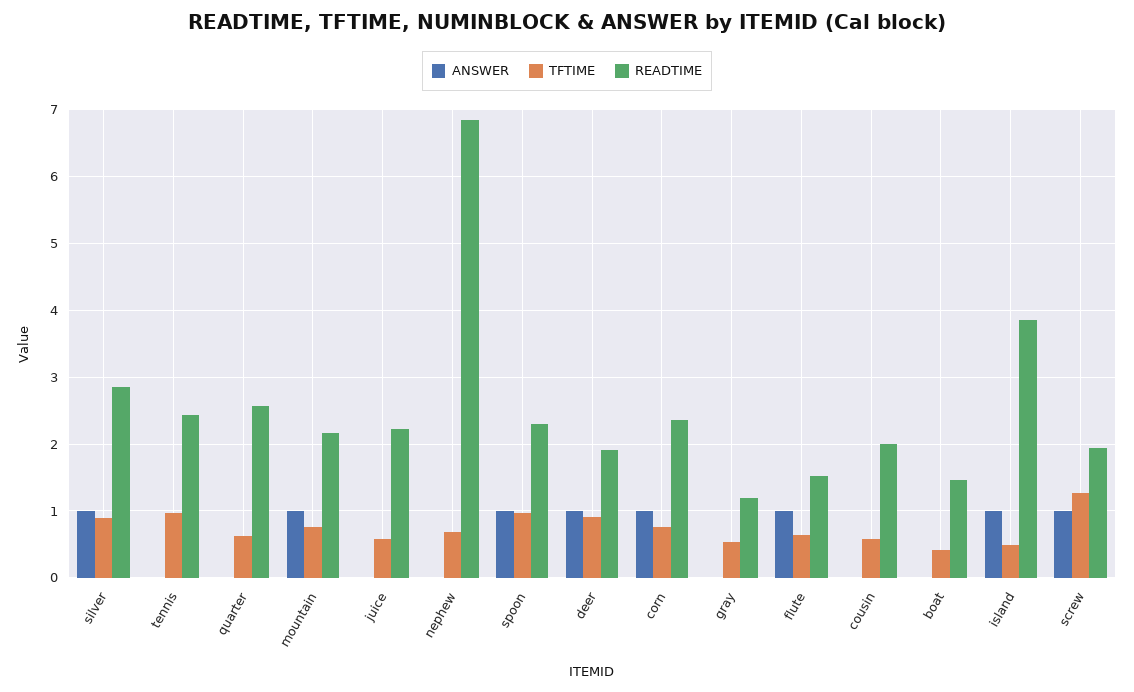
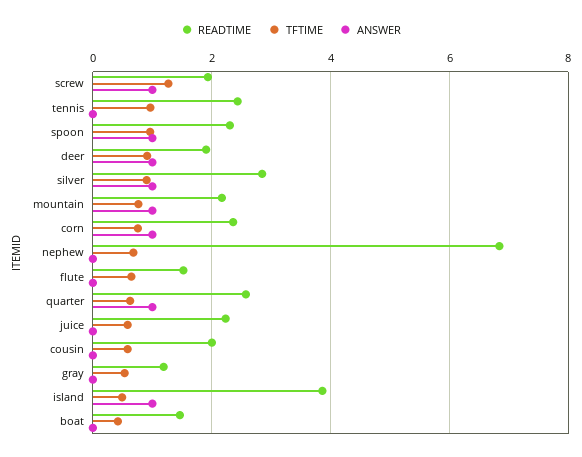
  {
    "ANSWER": {
      "silver": 1,
      "tennis": 0,
-     "quarter": 0,
+     "quarter": 1,
      "mountain": 1,
      "juice": 0,
      "nephew": 0,
      "spoon": 1,
      "deer": 1,
      "corn": 1,
      "gray": 0,
-     "flute": 1,
+     "flute": 0,
      "cousin": 0,
      "boat": 0,
      "island": 1,
      "screw": 1
    },
    "TFTIME": {
      "silver": 0.9,
      "tennis": 1,
      "quarter": 0.6,
      "mountain": 0.8,
      "juice": 0.6,
      "nephew": 0.7,
      "spoon": 1,
      "deer": 0.9,
      "corn": 0.8,
      "gray": 0.5,
      "flute": 0.6,
      "cousin": 0.6,
      "boat": 0.4,
      "island": 0.5,
      "screw": 1.3
    },
    "READTIME": {
      "silver": 2.8,
      "tennis": 2.4,
      "quarter": 2.6,
      "mountain": 2.2,
      "juice": 2.2,
      "nephew": 6.8,
      "spoon": 2.3,
      "deer": 1.9,
      "corn": 2.4,
      "gray": 1.2,
      "flute": 1.5,
      "cousin": 2,
      "boat": 1.5,
      "island": 3.9,
      "screw": 1.9
    }
  }

